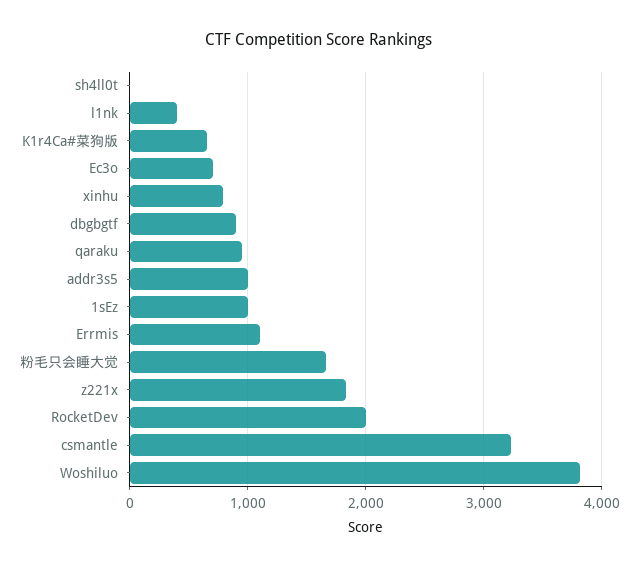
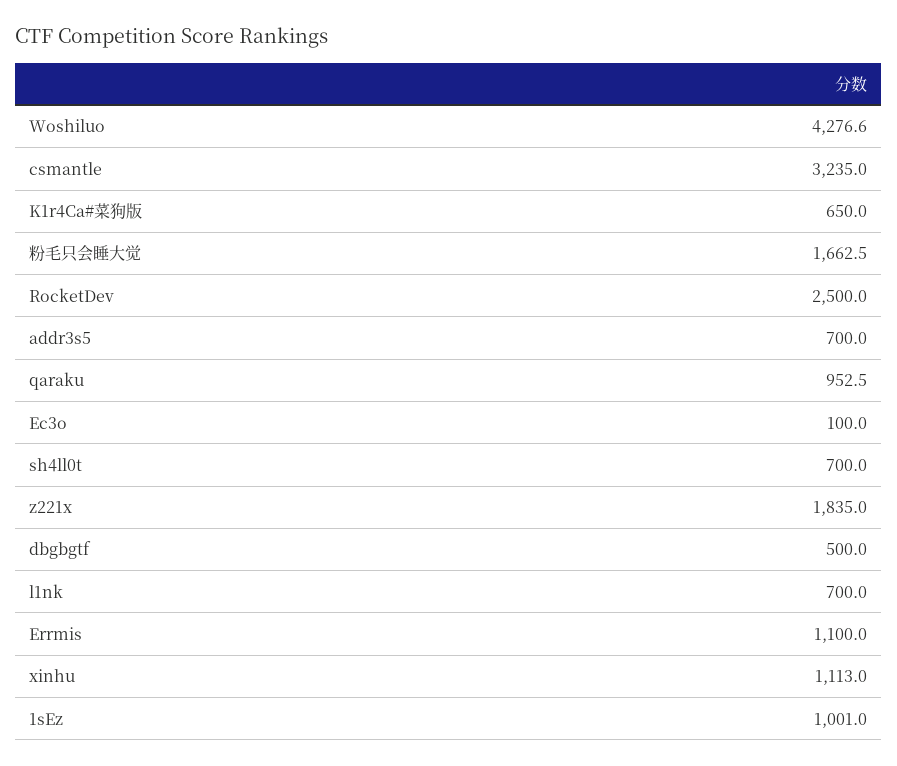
  {
-   "sh4ll0t": 0,
+   "sh4ll0t": 700,
-   "l1nk": 400,
+   "l1nk": 700,
    "K1r4Ca#菜狗版": 650,
-   "Ec3o": 700,
+   "Ec3o": 100,
-   "xinhu": 800,
+   "xinhu": 1113,
-   "dbgbgtf": 900,
+   "dbgbgtf": 500,
    "qaraku": 952.5,
-   "addr3s5": 1000,
+   "addr3s5": 700,
    "1sEz": 1001,
    "Errmis": 1100,
    "粉毛只会睡大觉": 1662.5,
    "z221x": 1835,
-   "RocketDev": 2000,
+   "RocketDev": 2500,
    "csmantle": 3235,
-   "Woshiluo": 3800
+   "Woshiluo": 4276.6
  }

